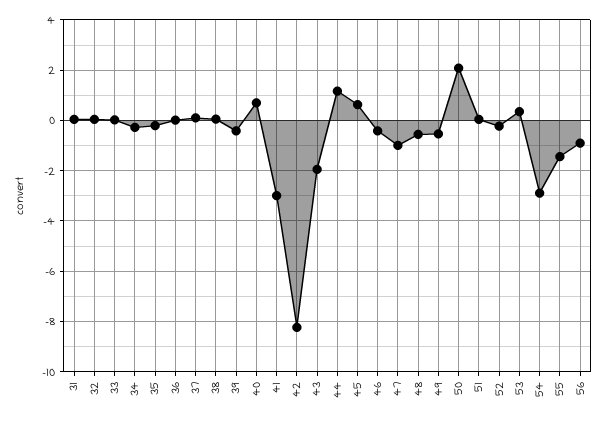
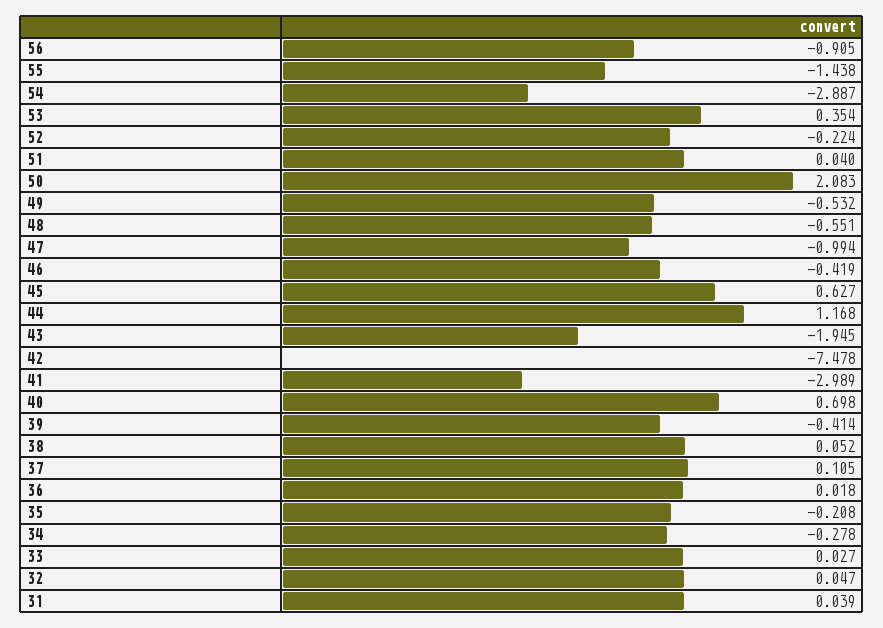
  {
    "31": 0.039,
    "32": 0.047,
    "33": 0.027,
    "34": -0.278,
    "35": -0.208,
    "36": 0.018,
    "37": 0.105,
    "38": 0.052,
    "39": -0.414,
    "40": 0.698,
    "41": -2.989,
-   "42": -8.25,
+   "42": -7.478,
    "43": -1.945,
    "44": 1.168,
    "45": 0.627,
    "46": -0.419,
    "47": -0.994,
    "48": -0.551,
    "49": -0.532,
    "50": 2.083,
    "51": 0.04,
    "52": -0.224,
    "53": 0.354,
    "54": -2.887,
    "55": -1.438,
    "56": -0.905
  }

